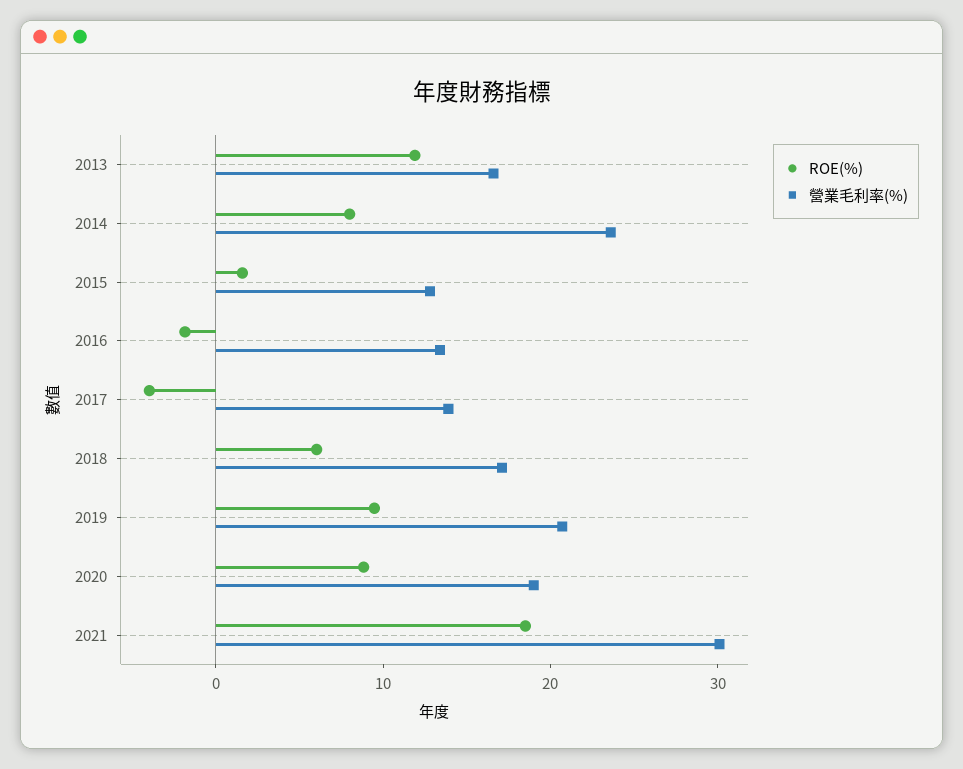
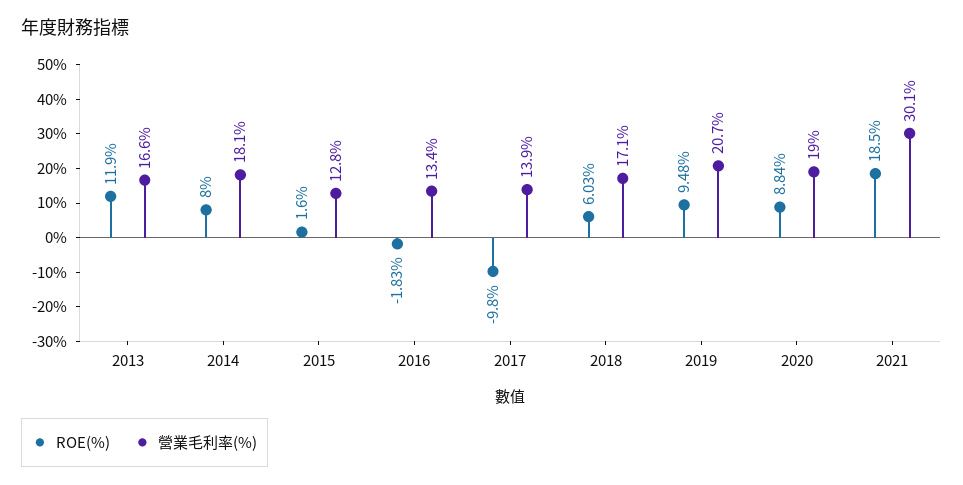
  {
    "ROE(%)": {
      "2013": 11.9,
      "2014": 8,
      "2015": 1.6,
      "2016": -1.83,
-     "2017": -4,
+     "2017": -9.8,
      "2018": 6.03,
      "2019": 9.48,
      "2020": 8.84,
      "2021": 18.5
    },
    "營業毛利率(%)": {
      "2013": 16.6,
-     "2014": 24,
+     "2014": 18.1,
      "2015": 12.8,
      "2016": 13.4,
      "2017": 13.9,
      "2018": 17.1,
      "2019": 20.7,
      "2020": 19,
      "2021": 30.1
    }
  }

